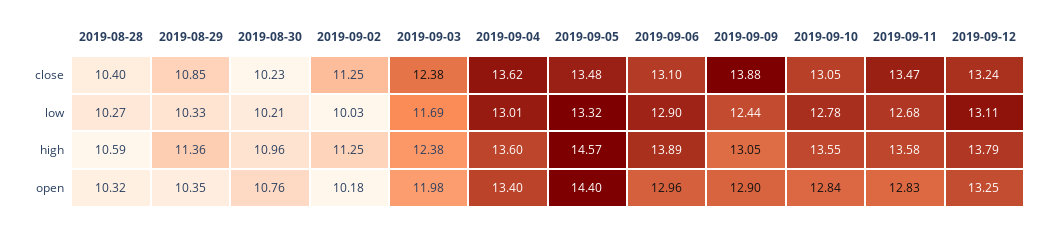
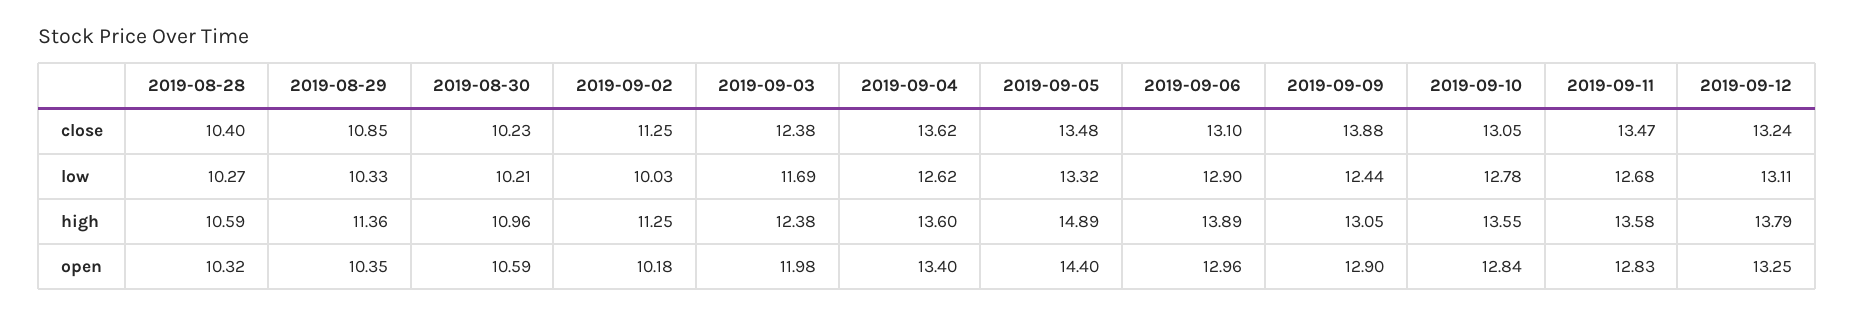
  {
    "2019-08-28": {
      "close": 10.4,
      "low": 10.27,
      "high": 10.59,
      "open": 10.32
    },
    "2019-08-29": {
      "close": 10.85,
      "low": 10.33,
      "high": 11.36,
      "open": 10.35
    },
    "2019-08-30": {
      "close": 10.23,
      "low": 10.21,
      "high": 10.96,
-     "open": 10.76
+     "open": 10.59
    },
    "2019-09-02": {
      "close": 11.25,
      "low": 10.03,
      "high": 11.25,
      "open": 10.18
    },
    "2019-09-03": {
      "close": 12.38,
      "low": 11.69,
      "high": 12.38,
      "open": 11.98
    },
    "2019-09-04": {
      "close": 13.62,
-     "low": 13.01,
+     "low": 12.62,
      "high": 13.6,
      "open": 13.4
    },
    "2019-09-05": {
      "close": 13.48,
      "low": 13.32,
-     "high": 14.57,
+     "high": 14.89,
      "open": 14.4
    },
    "2019-09-06": {
      "close": 13.1,
      "low": 12.9,
      "high": 13.89,
      "open": 12.96
    },
    "2019-09-09": {
      "close": 13.88,
      "low": 12.44,
      "high": 13.05,
      "open": 12.9
    },
    "2019-09-10": {
      "close": 13.05,
      "low": 12.78,
      "high": 13.55,
      "open": 12.84
    },
    "2019-09-11": {
      "close": 13.47,
      "low": 12.68,
      "high": 13.58,
      "open": 12.83
    },
    "2019-09-12": {
      "close": 13.24,
      "low": 13.11,
      "high": 13.79,
      "open": 13.25
    }
  }

